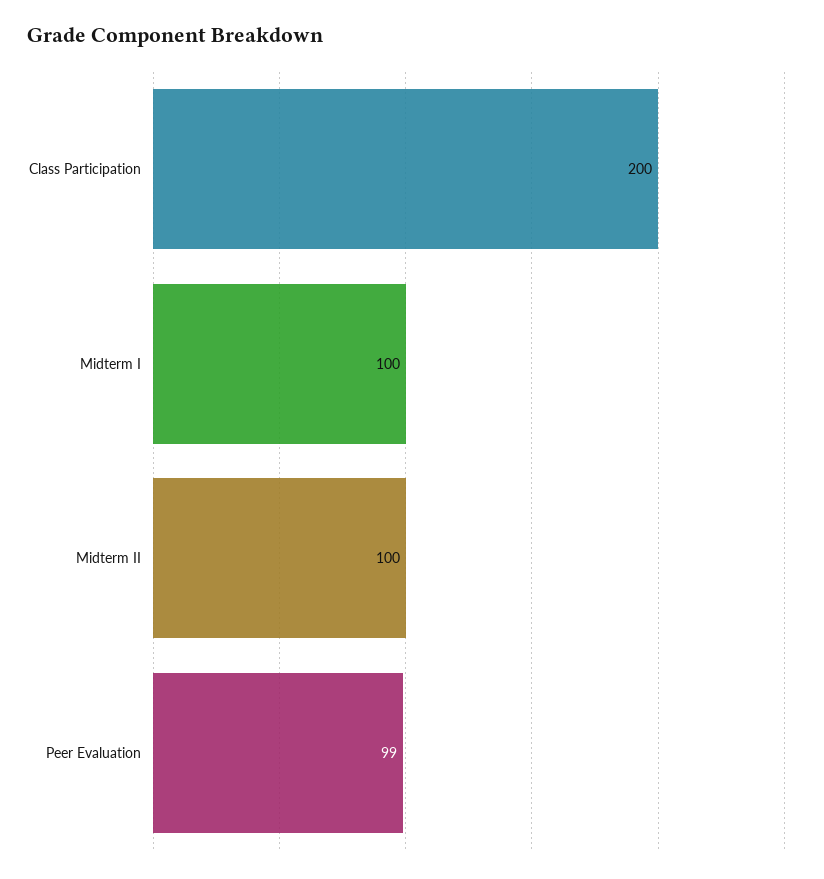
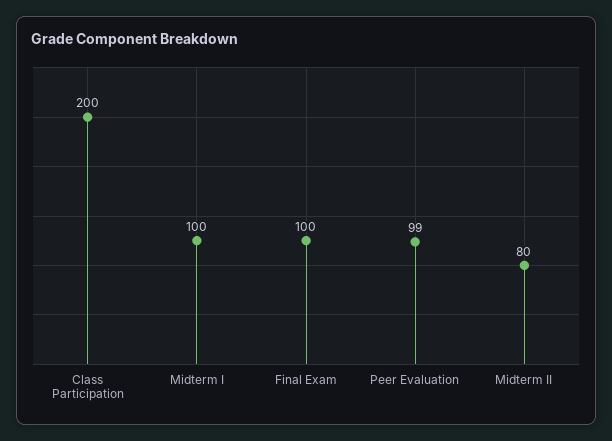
  {
    "Class Participation": 200,
    "Midterm I": 100,
-   "Midterm II": 100,
+   "Midterm II": 80,
-   "Peer Evaluation": 99
+   "Peer Evaluation": 99,
+   "Final Exam": 100
  }

